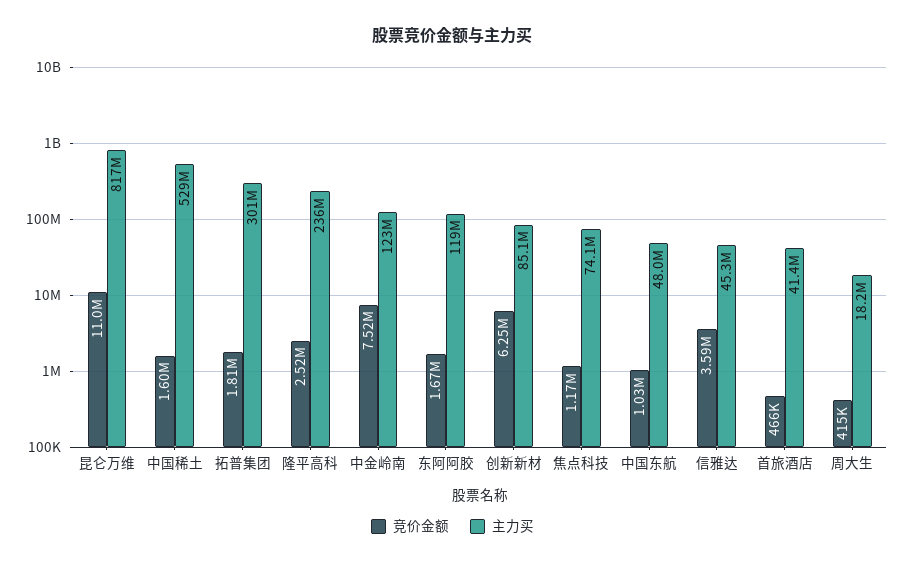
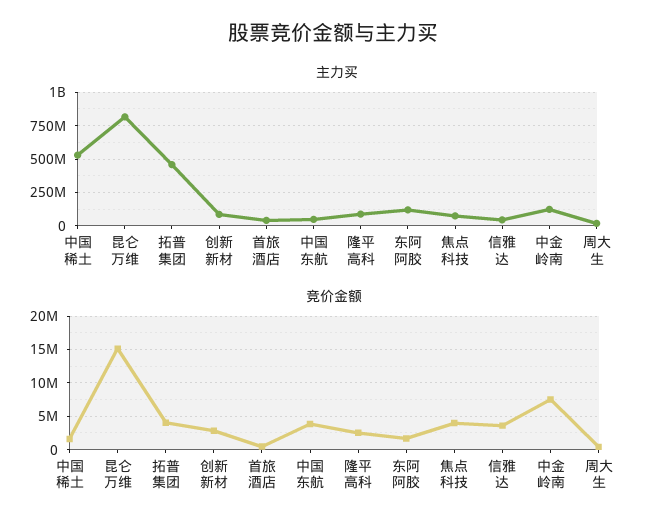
  {
    "竞价金额": {
-     "昆仑万维": 11000000,
+     "昆仑万维": 15000000,
      "中国稀土": 1600000,
-     "拓普集团": 1810000,
+     "拓普集团": 4000000,
      "隆平高科": 2520000,
      "中金岭南": 7520000,
      "东阿阿胶": 1670000,
-     "创新新材": 6250000,
+     "创新新材": 3000000,
-     "焦点科技": 1170000,
+     "焦点科技": 4000000,
-     "中国东航": 1030000,
+     "中国东航": 4000000,
      "信雅达": 3590000,
      "首旅酒店": 466000,
      "周大生": 415000
    },
    "主力买": {
      "昆仑万维": 817000000,
      "中国稀土": 529000000,
-     "拓普集团": 301000000,
+     "拓普集团": 450000000,
-     "隆平高科": 236000000,
+     "隆平高科": 100000000,
      "中金岭南": 123000000,
      "东阿阿胶": 119000000,
      "创新新材": 85100000,
      "焦点科技": 74100000,
      "中国东航": 48000000,
      "信雅达": 45300000,
      "首旅酒店": 41400000,
      "周大生": 18200000
    }
  }

